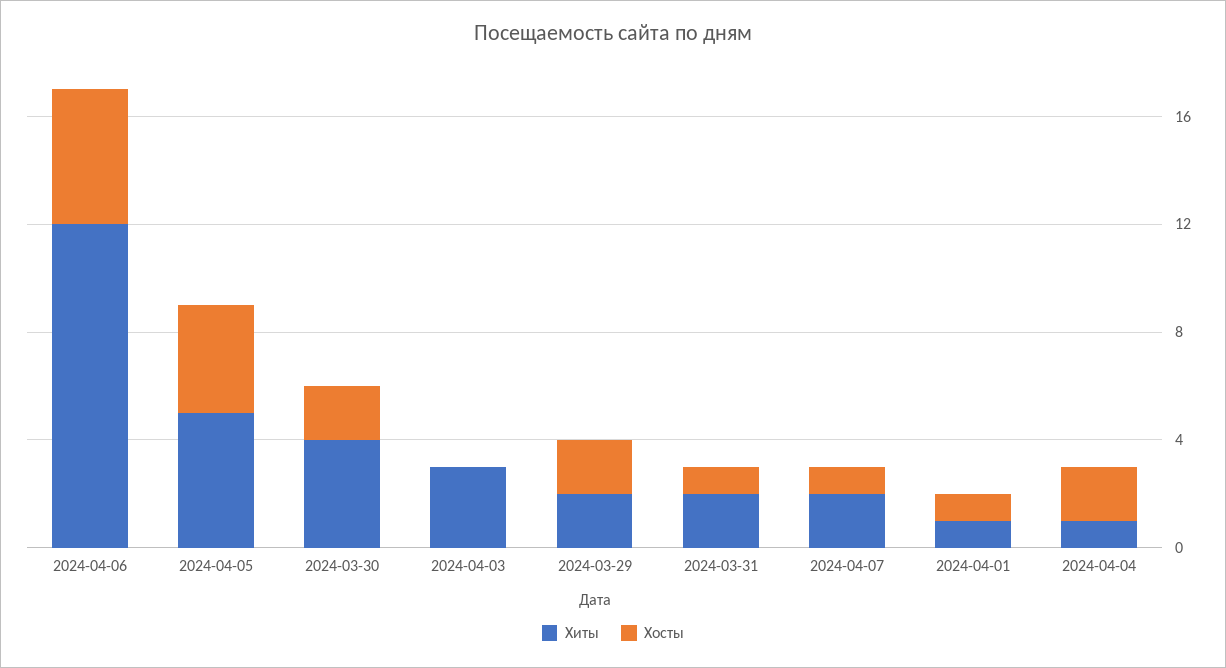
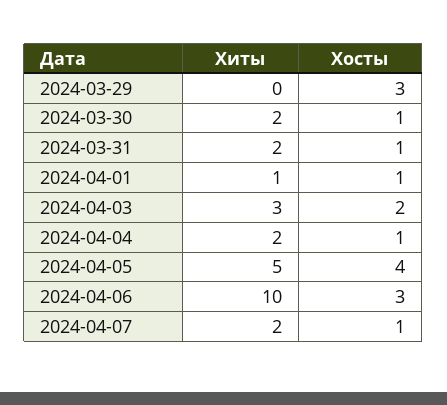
  {
    "Хиты": {
-     "2024-04-06": 12,
+     "2024-04-06": 10,
      "2024-04-05": 5,
-     "2024-03-30": 4,
+     "2024-03-30": 2,
      "2024-04-03": 3,
-     "2024-03-29": 2,
+     "2024-03-29": 0,
      "2024-03-31": 2,
      "2024-04-07": 2,
      "2024-04-01": 1,
-     "2024-04-04": 1
+     "2024-04-04": 2
    },
    "Хосты": {
-     "2024-04-06": 5,
+     "2024-04-06": 3,
      "2024-04-05": 4,
-     "2024-03-30": 2,
+     "2024-03-30": 1,
-     "2024-04-03": 0,
+     "2024-04-03": 2,
-     "2024-03-29": 2,
+     "2024-03-29": 3,
      "2024-03-31": 1,
      "2024-04-07": 1,
      "2024-04-01": 1,
-     "2024-04-04": 2
+     "2024-04-04": 1
    }
  }

